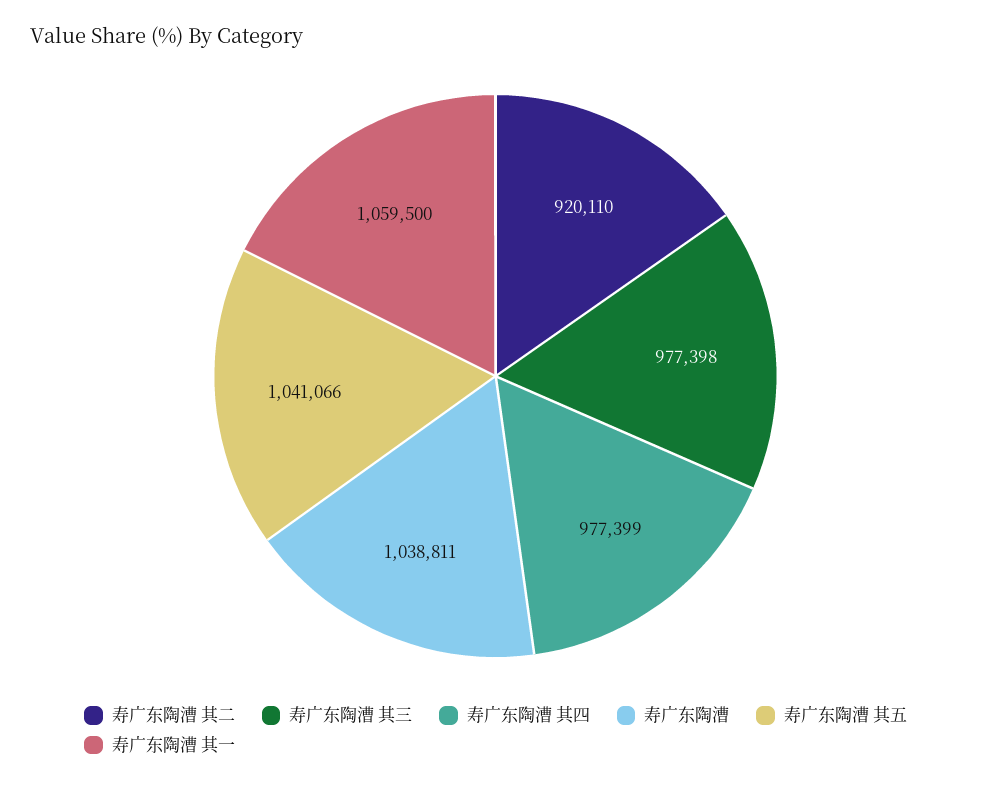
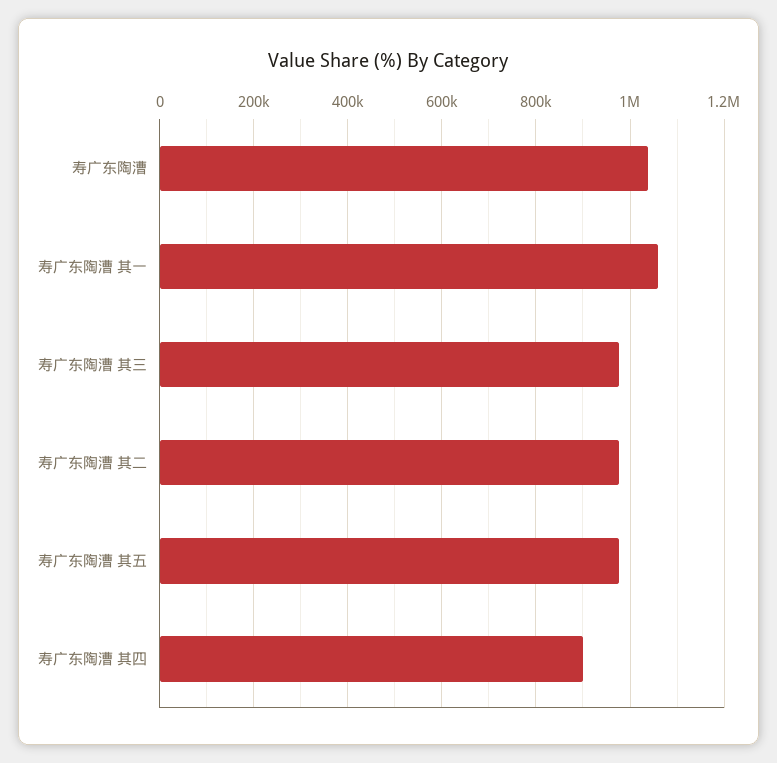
  {
-   "寿广东陶漕 其二": 920110,
+   "寿广东陶漕 其二": 980000,
    "寿广东陶漕 其三": 977398,
-   "寿广东陶漕 其四": 977399,
+   "寿广东陶漕 其四": 900000,
    "寿广东陶漕": 1038811,
-   "寿广东陶漕 其五": 1041066,
+   "寿广东陶漕 其五": 980000,
    "寿广东陶漕 其一": 1059500
  }

